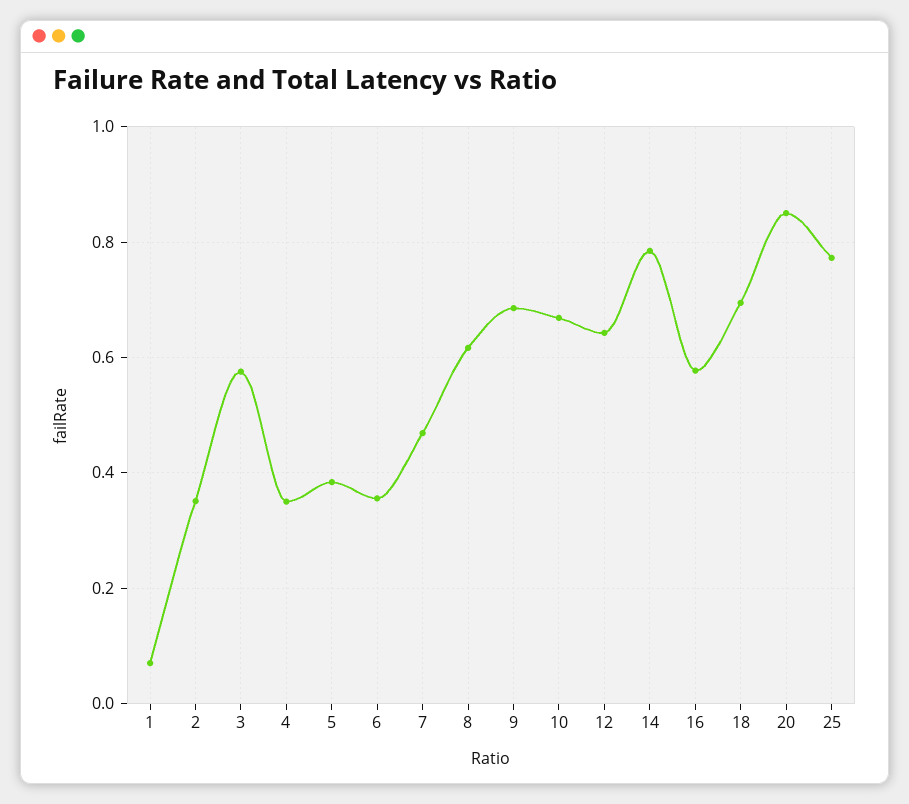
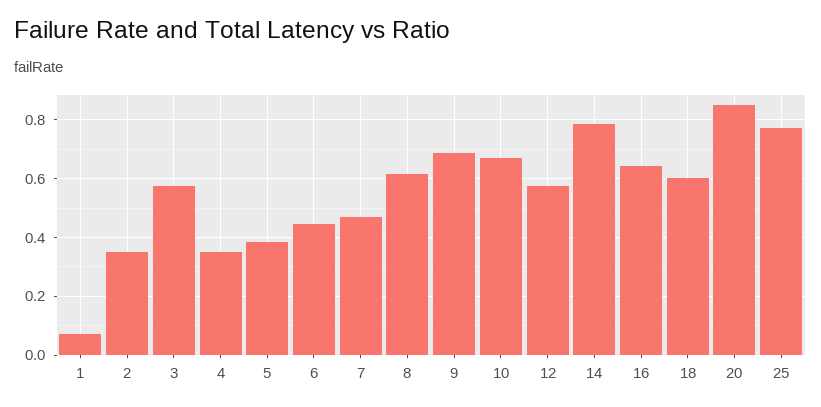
  {
    "1": 0.08,
    "2": 0.36,
    "3": 0.58,
    "4": 0.36,
    "5": 0.38,
-   "6": 0.36,
+   "6": 0.45,
    "7": 0.46,
    "8": 0.62,
    "9": 0.68,
    "10": 0.66,
-   "12": 0.64,
+   "12": 0.575,
    "14": 0.78,
-   "16": 0.58,
+   "16": 0.65,
-   "18": 0.7,
+   "18": 0.6,
    "20": 0.86,
    "25": 0.78
  }

